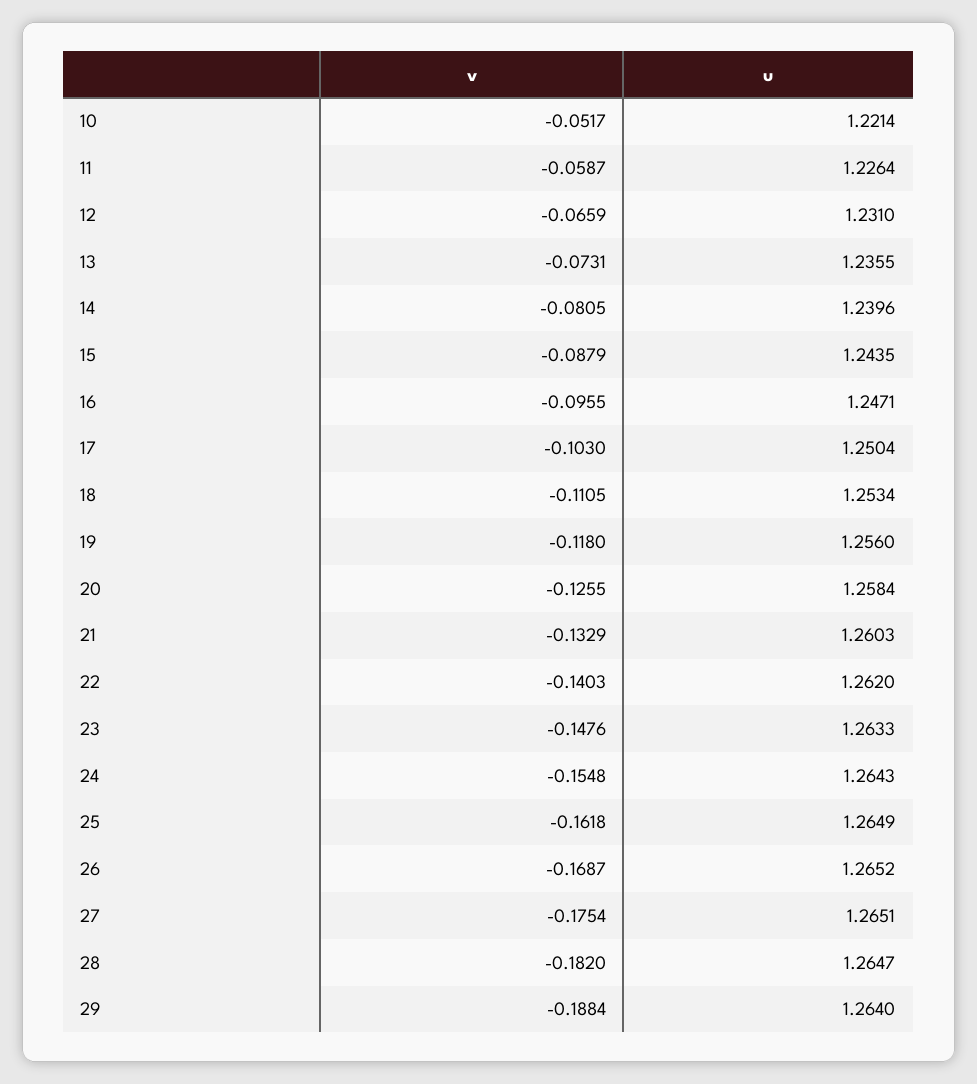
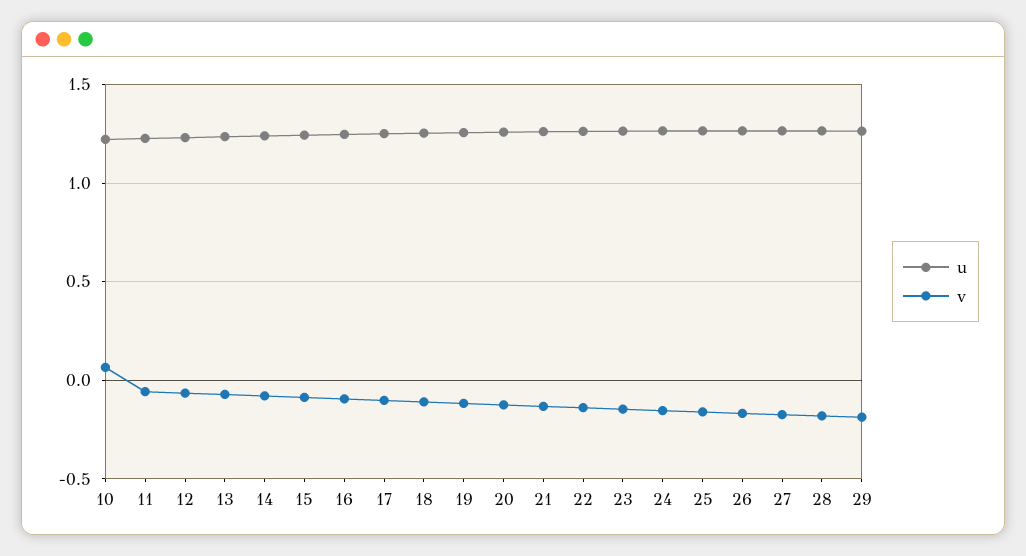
  {
    "v": {
-     "10": -0.0517,
+     "10": 0.05,
      "11": -0.0587,
      "12": -0.0659,
      "13": -0.0731,
      "14": -0.0805,
      "15": -0.0879,
      "16": -0.0955,
      "17": -0.103,
      "18": -0.1105,
      "19": -0.118,
      "20": -0.1255,
      "21": -0.1329,
      "22": -0.1403,
      "23": -0.1476,
      "24": -0.1548,
      "25": -0.1618,
      "26": -0.1687,
      "27": -0.1754,
      "28": -0.182,
      "29": -0.1884
    },
    "u": {
      "10": 1.2214,
      "11": 1.2264,
      "12": 1.231,
      "13": 1.2355,
      "14": 1.2396,
      "15": 1.2435,
      "16": 1.2471,
      "17": 1.2504,
      "18": 1.2534,
      "19": 1.256,
      "20": 1.2584,
      "21": 1.2603,
      "22": 1.262,
      "23": 1.2633,
      "24": 1.2643,
      "25": 1.2649,
      "26": 1.2652,
      "27": 1.2651,
      "28": 1.2647,
      "29": 1.264
    }
  }

